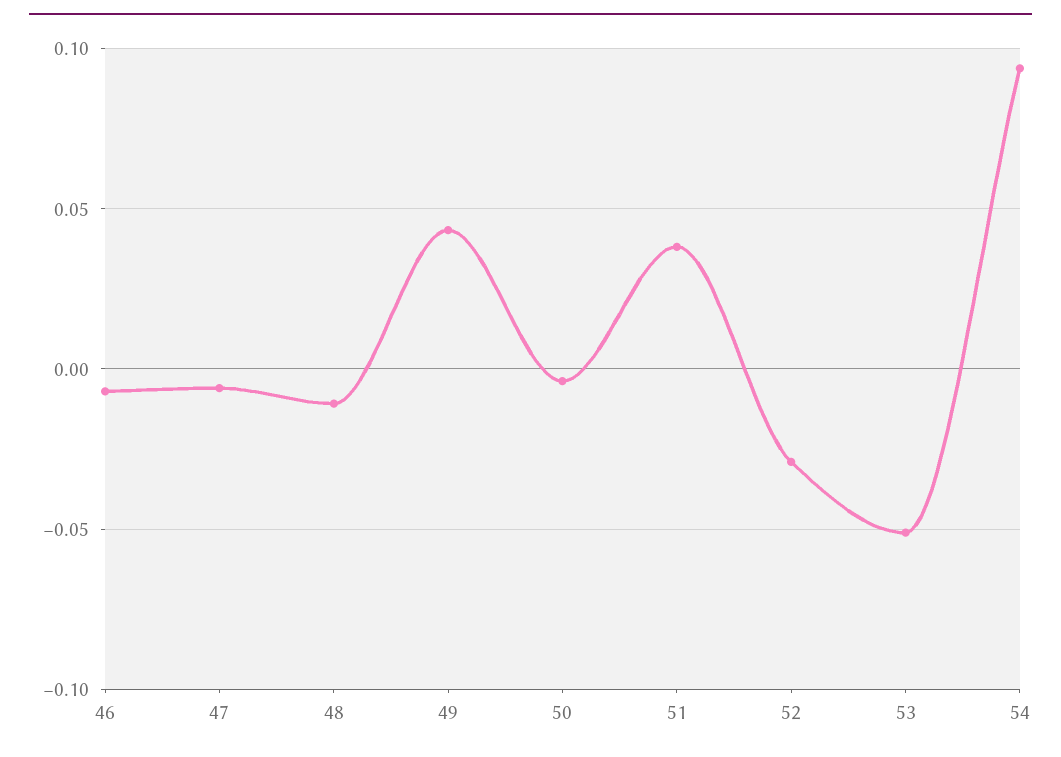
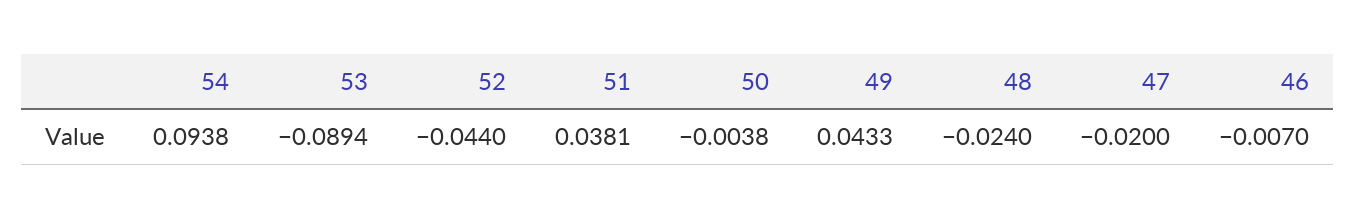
  {
    "46": -0.007,
-   "47": -0.005,
+   "47": -0.02,
-   "48": -0.01,
+   "48": -0.024,
    "49": 0.0433,
    "50": -0.0038,
    "51": 0.0381,
-   "52": -0.03,
+   "52": -0.044,
-   "53": -0.05,
+   "53": -0.0894,
    "54": 0.0938
  }

